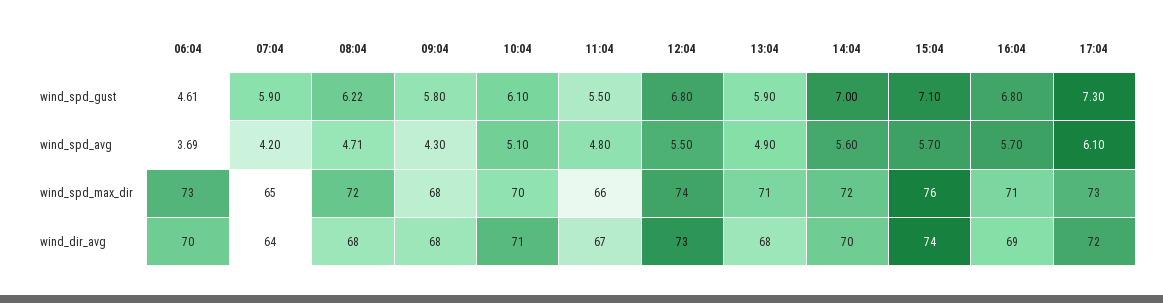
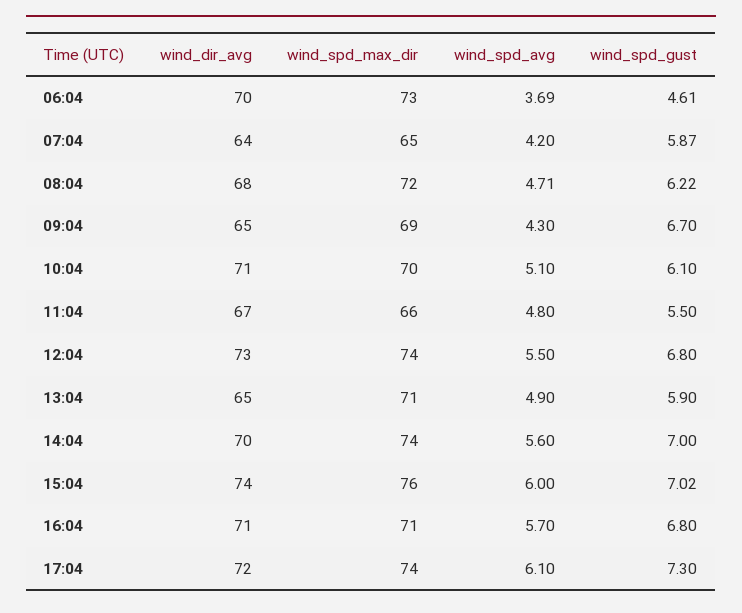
  {
    "06:04": {
      "wind_spd_gust": 4.61,
      "wind_spd_avg": 3.69,
      "wind_spd_max_dir": 73,
      "wind_dir_avg": 70
    },
    "07:04": {
-     "wind_spd_gust": 5.9,
+     "wind_spd_gust": 5.87,
      "wind_spd_avg": 4.2,
      "wind_spd_max_dir": 65,
      "wind_dir_avg": 64
    },
    "08:04": {
      "wind_spd_gust": 6.22,
      "wind_spd_avg": 4.71,
      "wind_spd_max_dir": 72,
      "wind_dir_avg": 68
    },
    "09:04": {
-     "wind_spd_gust": 5.8,
+     "wind_spd_gust": 6.7,
      "wind_spd_avg": 4.3,
-     "wind_spd_max_dir": 68,
+     "wind_spd_max_dir": 69,
-     "wind_dir_avg": 68
+     "wind_dir_avg": 65
    },
    "10:04": {
      "wind_spd_gust": 6.1,
      "wind_spd_avg": 5.1,
      "wind_spd_max_dir": 70,
      "wind_dir_avg": 71
    },
    "11:04": {
      "wind_spd_gust": 5.5,
      "wind_spd_avg": 4.8,
      "wind_spd_max_dir": 66,
      "wind_dir_avg": 67
    },
    "12:04": {
      "wind_spd_gust": 6.8,
      "wind_spd_avg": 5.5,
      "wind_spd_max_dir": 74,
      "wind_dir_avg": 73
    },
    "13:04": {
      "wind_spd_gust": 5.9,
      "wind_spd_avg": 4.9,
      "wind_spd_max_dir": 71,
-     "wind_dir_avg": 68
+     "wind_dir_avg": 65
    },
    "14:04": {
      "wind_spd_gust": 7,
      "wind_spd_avg": 5.6,
-     "wind_spd_max_dir": 72,
+     "wind_spd_max_dir": 74,
      "wind_dir_avg": 70
    },
    "15:04": {
-     "wind_spd_gust": 7.1,
+     "wind_spd_gust": 7.02,
-     "wind_spd_avg": 5.7,
+     "wind_spd_avg": 6,
      "wind_spd_max_dir": 76,
      "wind_dir_avg": 74
    },
    "16:04": {
      "wind_spd_gust": 6.8,
      "wind_spd_avg": 5.7,
      "wind_spd_max_dir": 71,
-     "wind_dir_avg": 69
+     "wind_dir_avg": 71
    },
    "17:04": {
      "wind_spd_gust": 7.3,
      "wind_spd_avg": 6.1,
-     "wind_spd_max_dir": 73,
+     "wind_spd_max_dir": 74,
      "wind_dir_avg": 72
    }
  }

